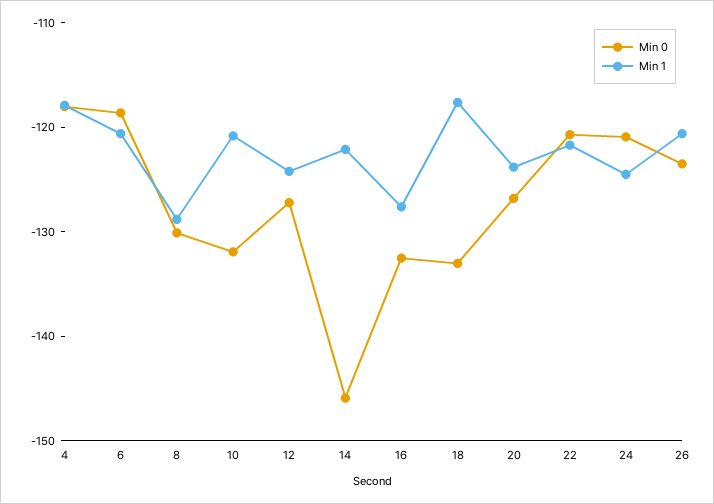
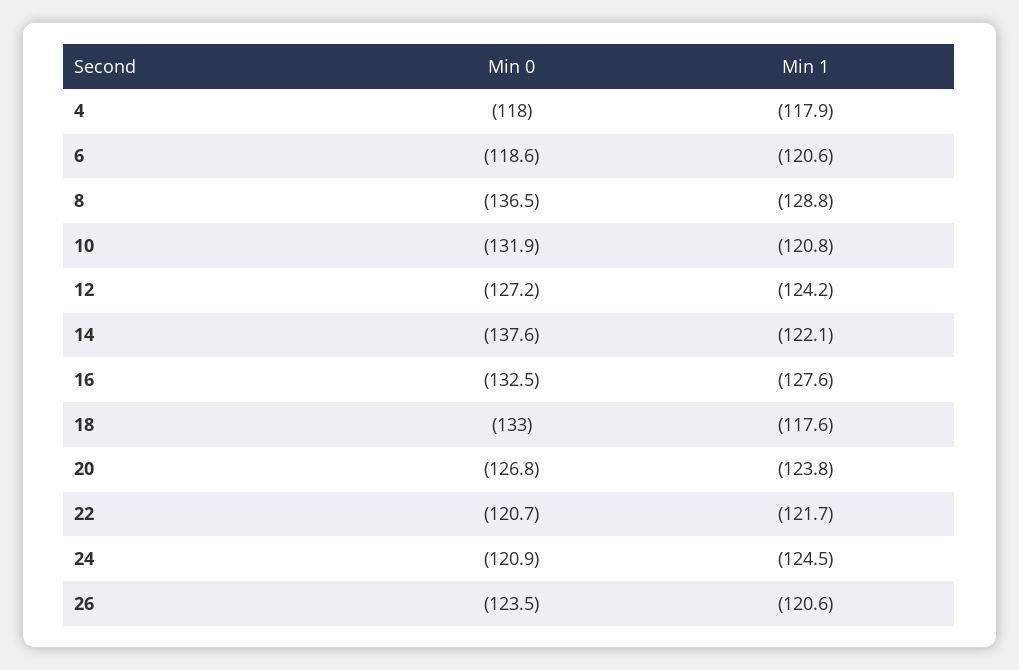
  {
    "Min 0": {
      "4": -118,
      "6": -118.6,
-     "8": -130,
+     "8": -136.5,
      "10": -131.9,
      "12": -127.2,
-     "14": -146,
+     "14": -137.6,
      "16": -132.5,
      "18": -133,
      "20": -126.8,
      "22": -120.7,
      "24": -120.9,
      "26": -123.5
    },
    "Min 1": {
      "4": -117.9,
      "6": -120.6,
      "8": -128.8,
      "10": -120.8,
      "12": -124.2,
      "14": -122.1,
      "16": -127.6,
      "18": -117.6,
      "20": -123.8,
      "22": -121.7,
      "24": -124.5,
      "26": -120.6
    }
  }

